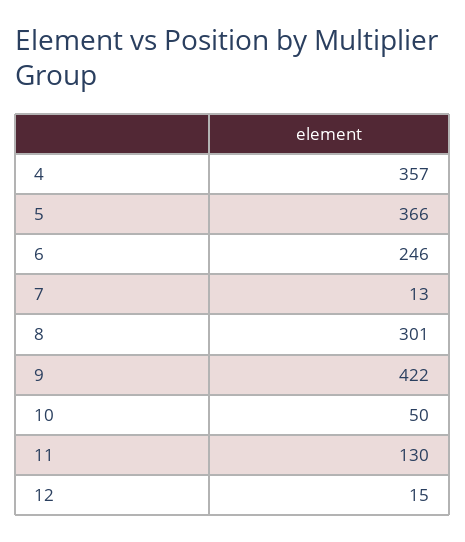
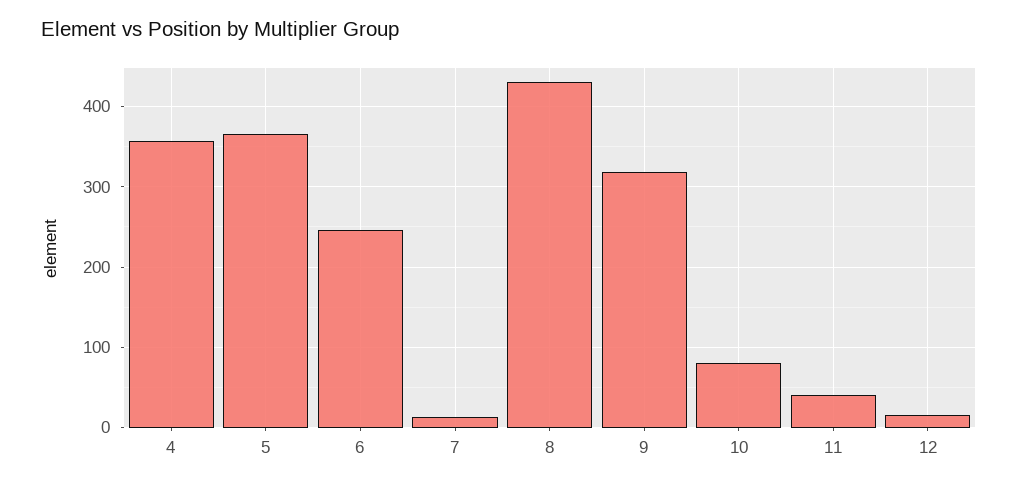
  {
    "4": 357,
    "5": 366,
    "6": 246,
    "7": 13,
-   "8": 301,
+   "8": 430,
-   "9": 422,
+   "9": 320,
-   "10": 50,
+   "10": 80,
-   "11": 130,
+   "11": 40,
    "12": 15
  }

